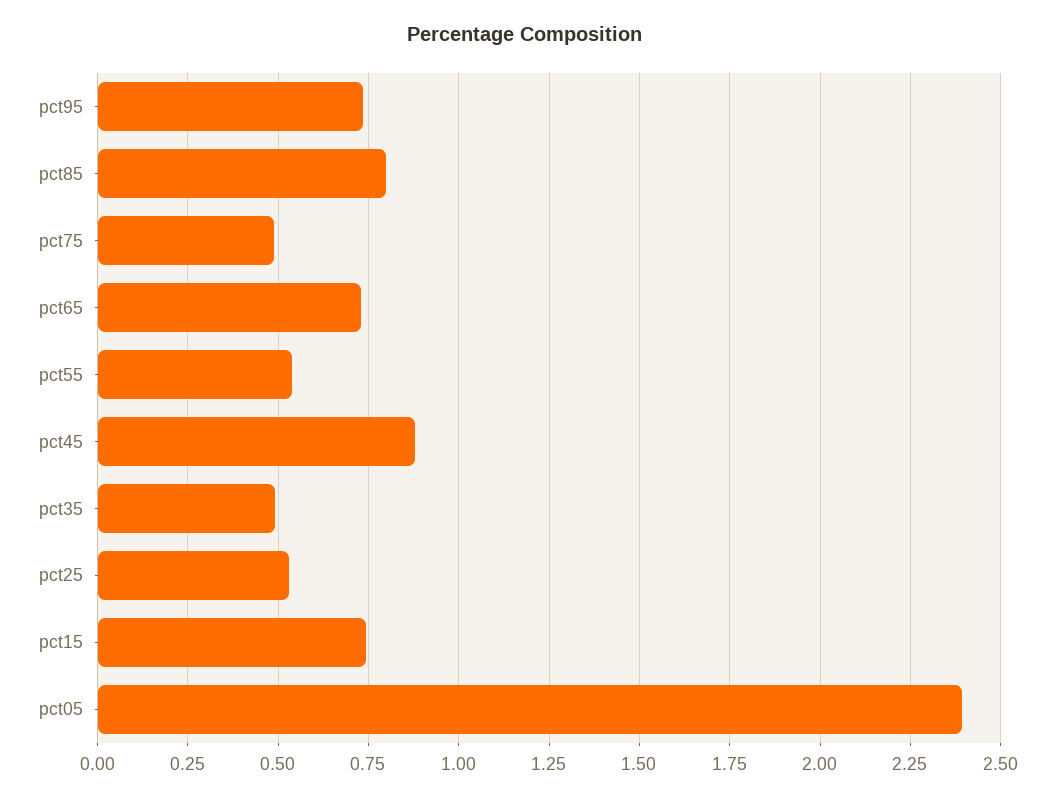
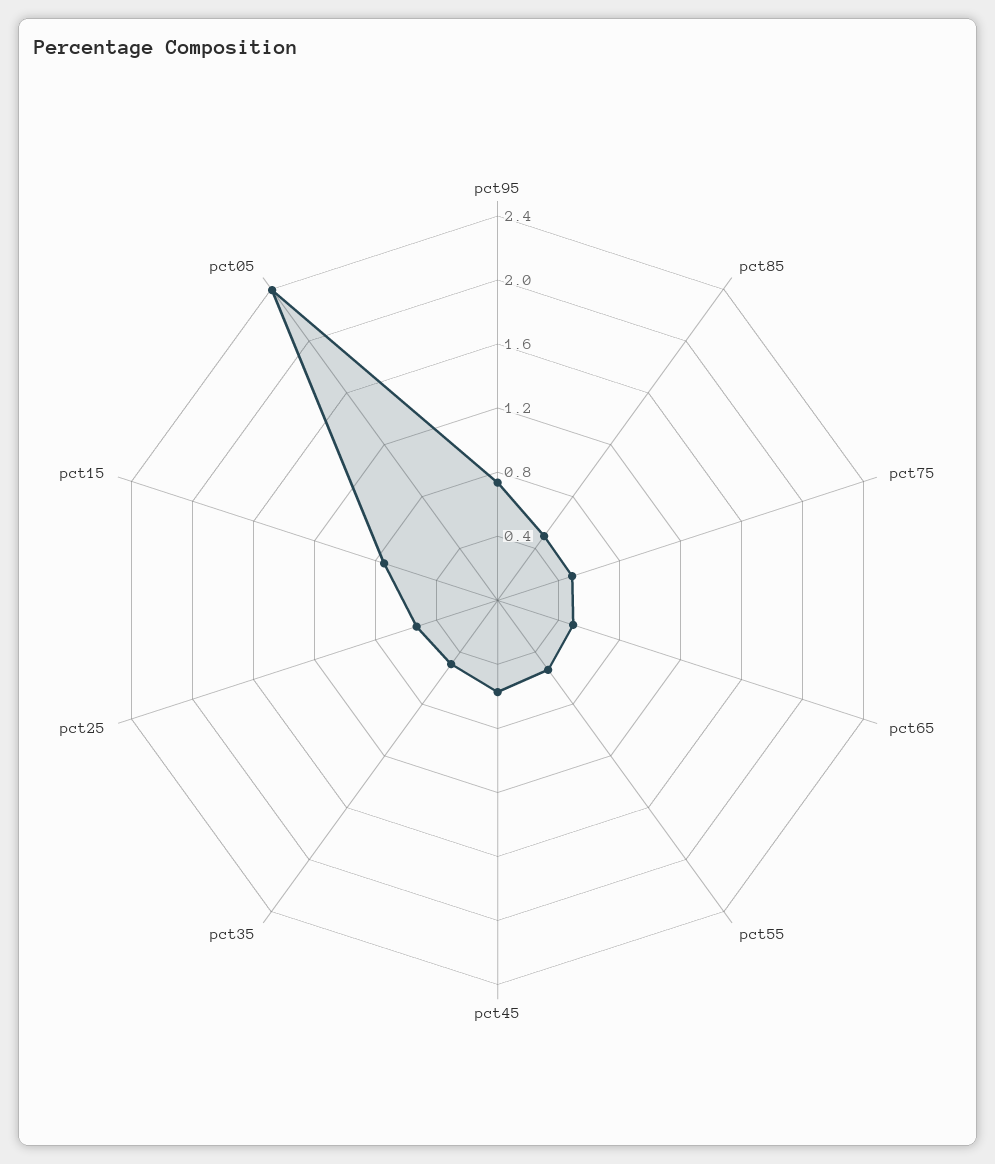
  {
    "pct95": 0.725,
-   "pct85": 0.8,
+   "pct85": 0.5,
    "pct75": 0.5,
-   "pct65": 0.725,
+   "pct65": 0.5,
    "pct55": 0.525,
-   "pct45": 0.875,
+   "pct45": 0.6,
    "pct35": 0.5,
    "pct25": 0.525,
    "pct15": 0.75,
    "pct05": 2.4
  }

